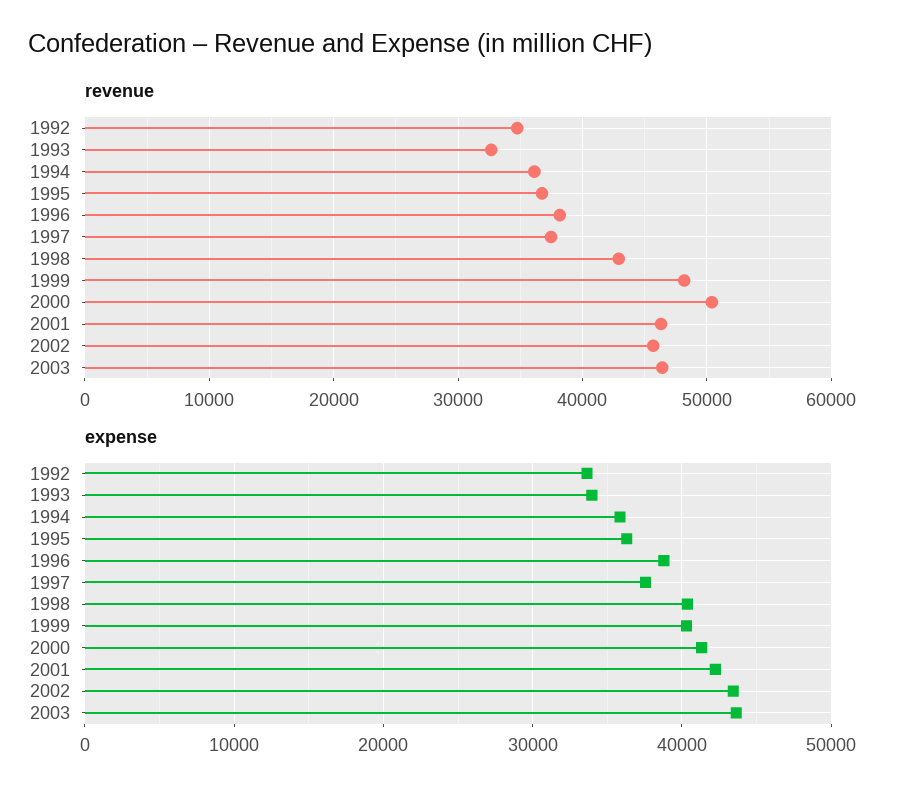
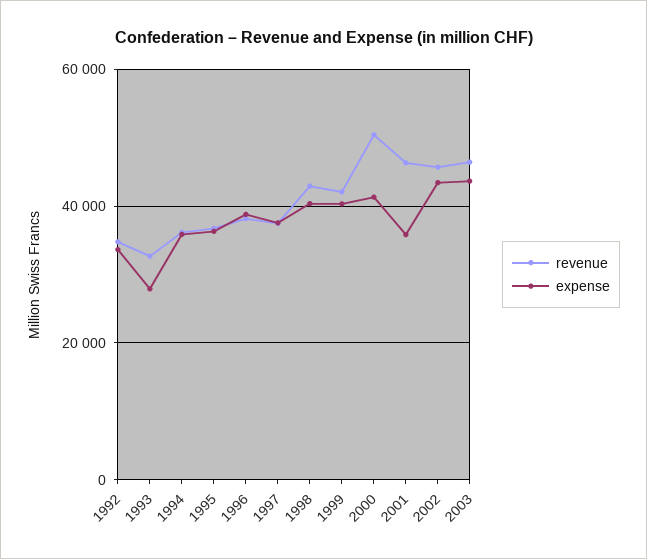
  {
    "revenue": {
      "1992": 35000,
      "1993": 33000,
      "1994": 36000,
      "1995": 37000,
      "1996": 38000,
      "1997": 37000,
      "1998": 43000,
-     "1999": 48000,
+     "1999": 42000,
      "2000": 50000,
      "2001": 46000,
      "2002": 46000,
      "2003": 46000
    },
    "expense": {
      "1992": 34000,
-     "1993": 34000,
+     "1993": 28000,
      "1994": 36000,
      "1995": 36000,
      "1996": 39000,
      "1997": 38000,
      "1998": 40000,
      "1999": 40000,
      "2000": 41000,
-     "2001": 42000,
+     "2001": 36000,
      "2002": 43000,
      "2003": 44000
    }
  }

